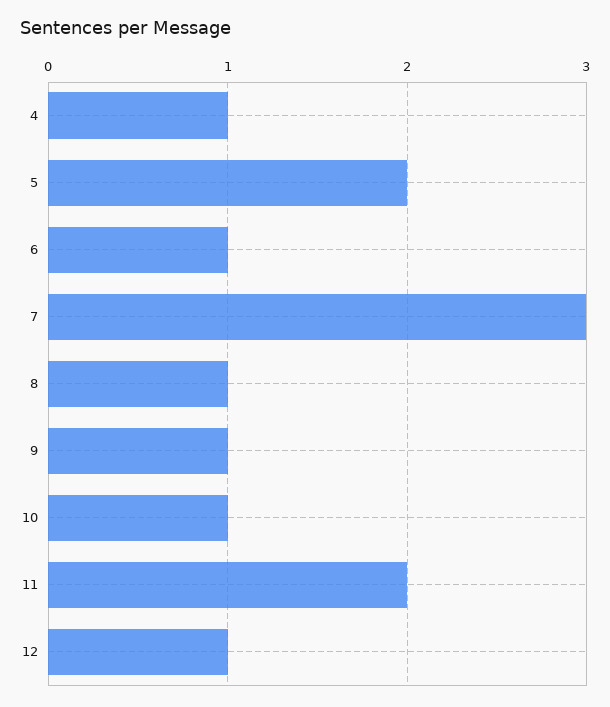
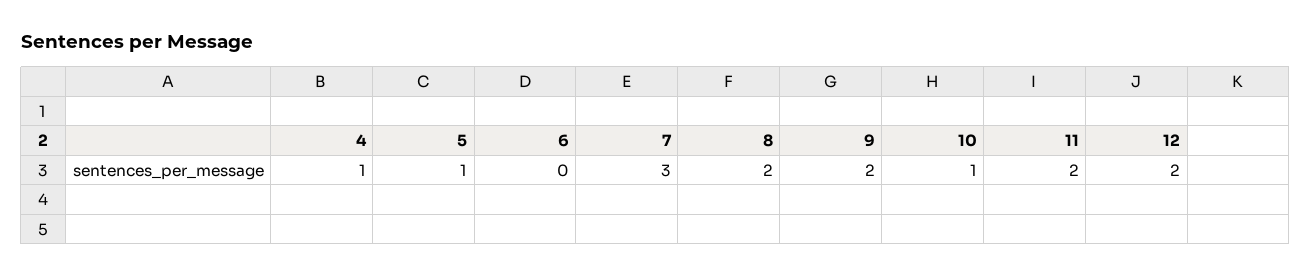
  {
    "4": 1,
-   "5": 2,
+   "5": 1,
-   "6": 1,
+   "6": 0,
    "7": 3,
-   "8": 1,
+   "8": 2,
-   "9": 1,
+   "9": 2,
    "10": 1,
    "11": 2,
-   "12": 1
+   "12": 2
  }

